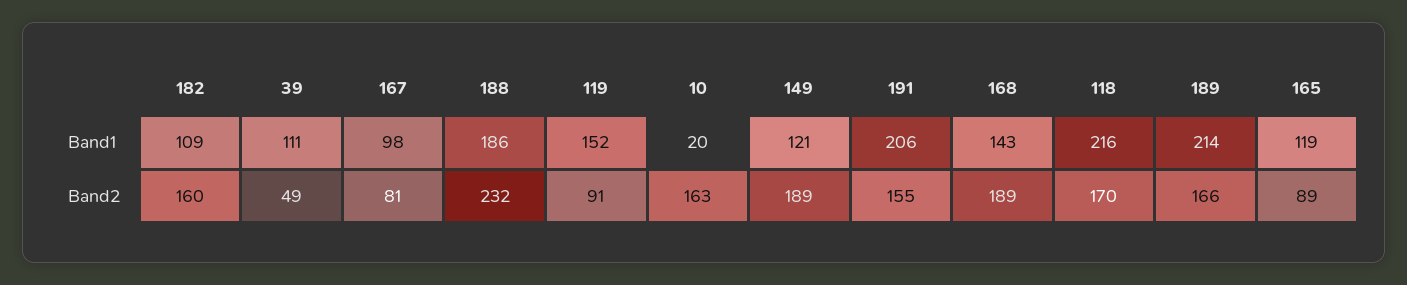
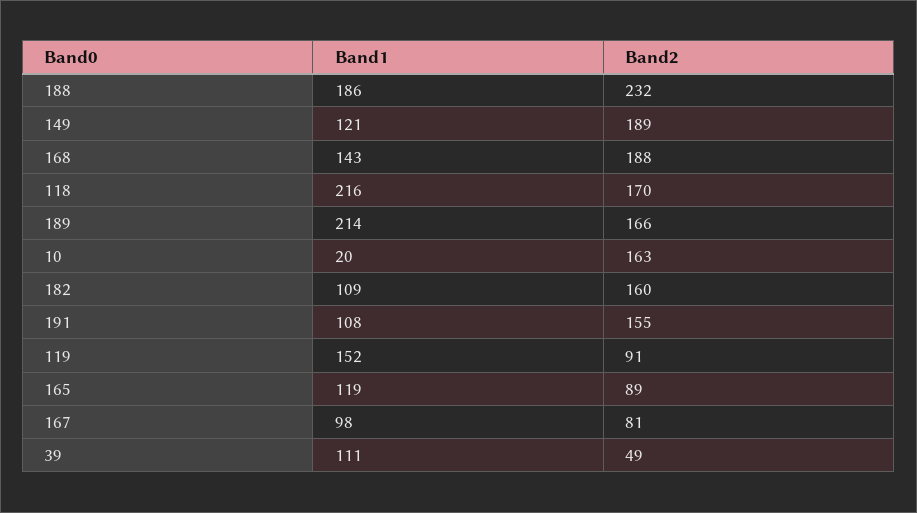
  {
    "182": {
      "Band1": 109,
      "Band2": 160
    },
    "39": {
      "Band1": 111,
      "Band2": 49
    },
    "167": {
      "Band1": 98,
      "Band2": 81
    },
    "188": {
      "Band1": 186,
      "Band2": 232
    },
    "119": {
      "Band1": 152,
      "Band2": 91
    },
    "10": {
      "Band1": 20,
      "Band2": 163
    },
    "149": {
      "Band1": 121,
      "Band2": 189
    },
    "191": {
-     "Band1": 206,
+     "Band1": 108,
      "Band2": 155
    },
    "168": {
      "Band1": 143,
-     "Band2": 189
+     "Band2": 188
    },
    "118": {
      "Band1": 216,
      "Band2": 170
    },
    "189": {
      "Band1": 214,
      "Band2": 166
    },
    "165": {
      "Band1": 119,
      "Band2": 89
    }
  }

